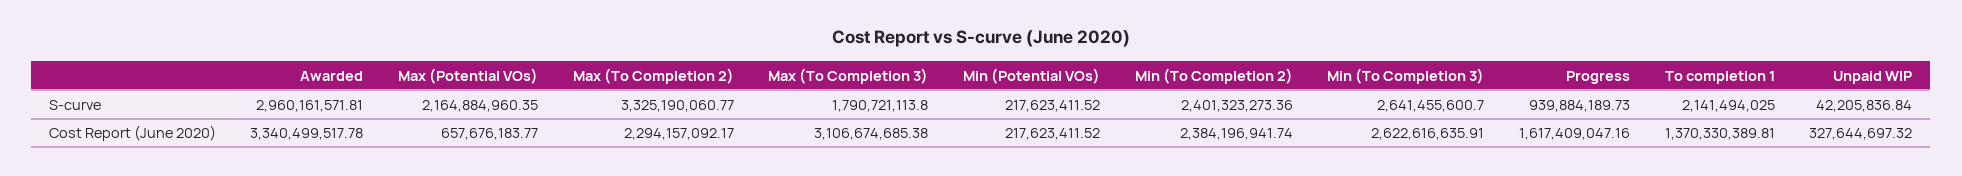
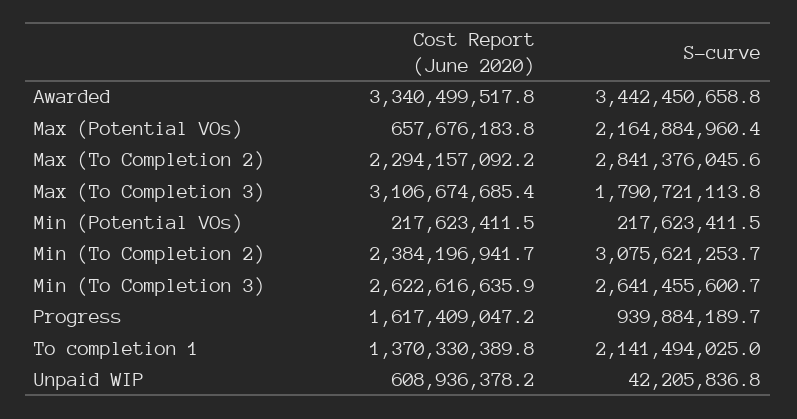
  {
    "Awarded": {
-     "S-curve": 2960161571.81,
+     "S-curve": 3442450658.8,
      "Cost Report (June 2020)": 3340499517.78
    },
    "Max (Potential VOs)": {
      "S-curve": 2164884960.35,
      "Cost Report (June 2020)": 657676183.77
    },
    "Max (To Completion 2)": {
-     "S-curve": 3325190060.77,
+     "S-curve": 2841376045.6,
      "Cost Report (June 2020)": 2294157092.17
    },
    "Max (To Completion 3)": {
      "S-curve": 1790721113.8,
      "Cost Report (June 2020)": 3106674685.38
    },
    "Min (Potential VOs)": {
      "S-curve": 217623411.52,
      "Cost Report (June 2020)": 217623411.52
    },
    "Min (To Completion 2)": {
-     "S-curve": 2401323273.36,
+     "S-curve": 3075621253.7,
      "Cost Report (June 2020)": 2384196941.74
    },
    "Min (To Completion 3)": {
      "S-curve": 2641455600.7,
      "Cost Report (June 2020)": 2622616635.91
    },
    "Progress": {
      "S-curve": 939884189.73,
      "Cost Report (June 2020)": 1617409047.16
    },
    "To completion 1": {
      "S-curve": 2141494025,
      "Cost Report (June 2020)": 1370330389.81
    },
    "Unpaid WIP": {
      "S-curve": 42205836.84,
-     "Cost Report (June 2020)": 327644697.32
+     "Cost Report (June 2020)": 608936378.2
    }
  }

